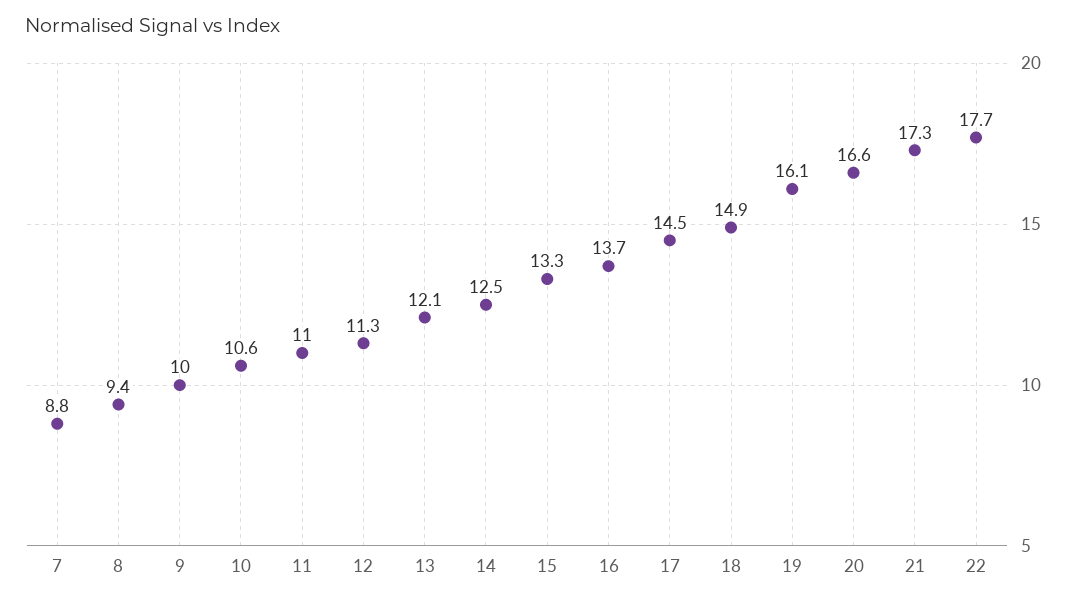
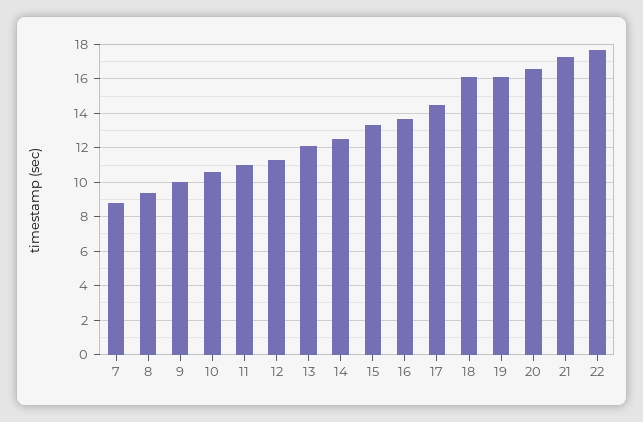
  {
    "7": 8.8,
    "8": 9.4,
    "9": 10,
    "10": 10.6,
    "11": 11,
    "12": 11.3,
    "13": 12.1,
    "14": 12.5,
    "15": 13.3,
    "16": 13.7,
    "17": 14.5,
-   "18": 14.9,
+   "18": 16,
    "19": 16.1,
    "20": 16.6,
    "21": 17.3,
    "22": 17.7
  }

